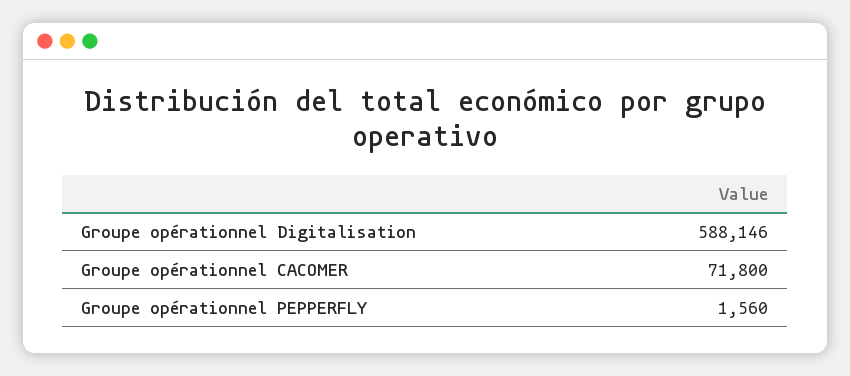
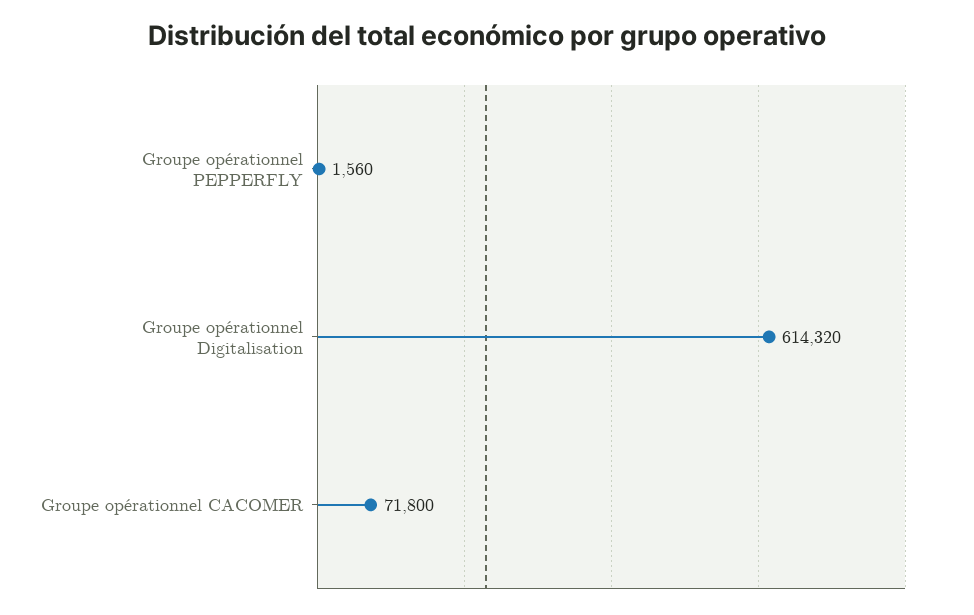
  {
-   "Groupe opérationnel Digitalisation": 588146,
+   "Groupe opérationnel Digitalisation": 614320,
    "Groupe opérationnel CACOMER": 71800,
    "Groupe opérationnel PEPPERFLY": 1560
  }

